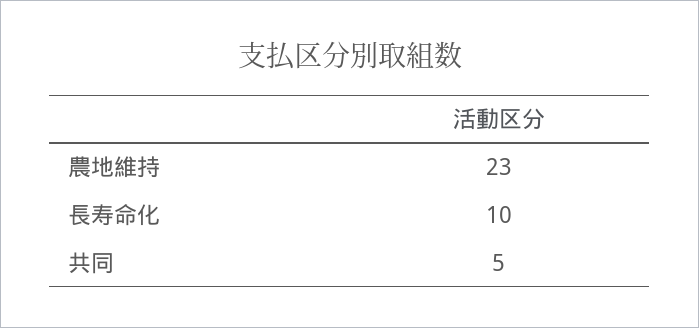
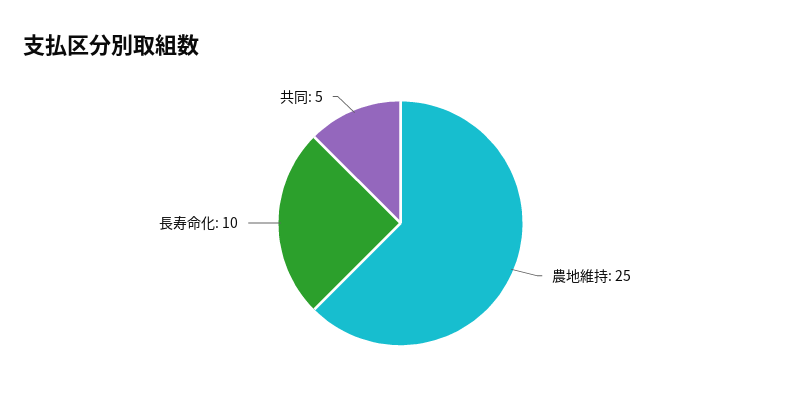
  {
-   "農地維持": 23,
+   "農地維持": 25,
    "長寿命化": 10,
    "共同": 5
  }

